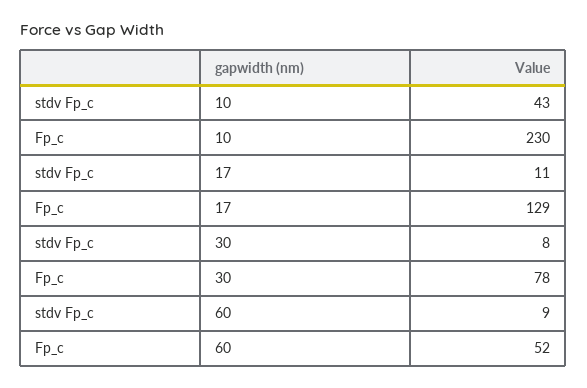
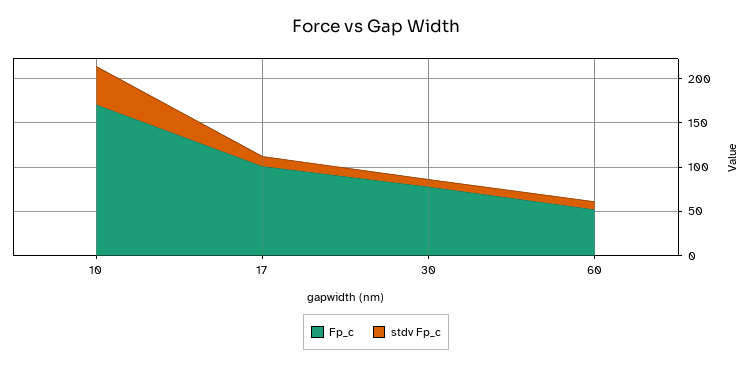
  {
    "stdv Fp_c": {
      "10": 43,
      "17": 11,
      "30": 8,
      "60": 9
    },
    "Fp_c": {
-     "10": 230,
+     "10": 170,
-     "17": 129,
+     "17": 100,
      "30": 78,
      "60": 52
    }
  }

